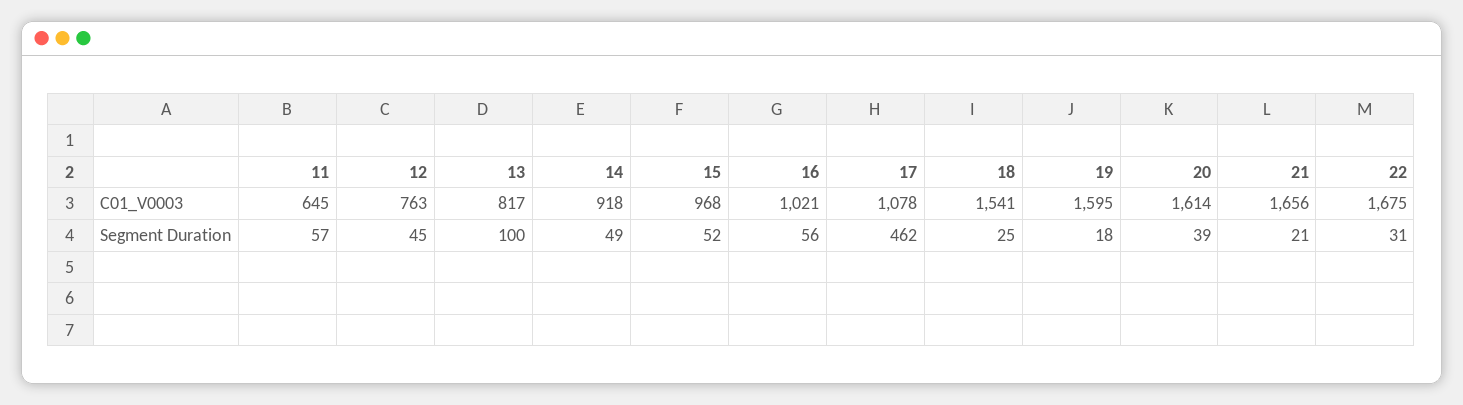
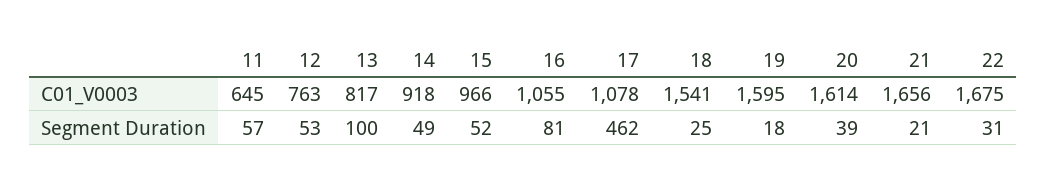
  {
    "11": {
      "C01_V0003": 645,
      "Segment Duration": 57
    },
    "12": {
      "C01_V0003": 763,
-     "Segment Duration": 45
+     "Segment Duration": 53
    },
    "13": {
      "C01_V0003": 817,
      "Segment Duration": 100
    },
    "14": {
      "C01_V0003": 918,
      "Segment Duration": 49
    },
    "15": {
-     "C01_V0003": 968,
+     "C01_V0003": 966,
      "Segment Duration": 52
    },
    "16": {
-     "C01_V0003": 1021,
+     "C01_V0003": 1055,
-     "Segment Duration": 56
+     "Segment Duration": 81
    },
    "17": {
      "C01_V0003": 1078,
      "Segment Duration": 462
    },
    "18": {
      "C01_V0003": 1541,
      "Segment Duration": 25
    },
    "19": {
      "C01_V0003": 1595,
      "Segment Duration": 18
    },
    "20": {
      "C01_V0003": 1614,
      "Segment Duration": 39
    },
    "21": {
      "C01_V0003": 1656,
      "Segment Duration": 21
    },
    "22": {
      "C01_V0003": 1675,
      "Segment Duration": 31
    }
  }

